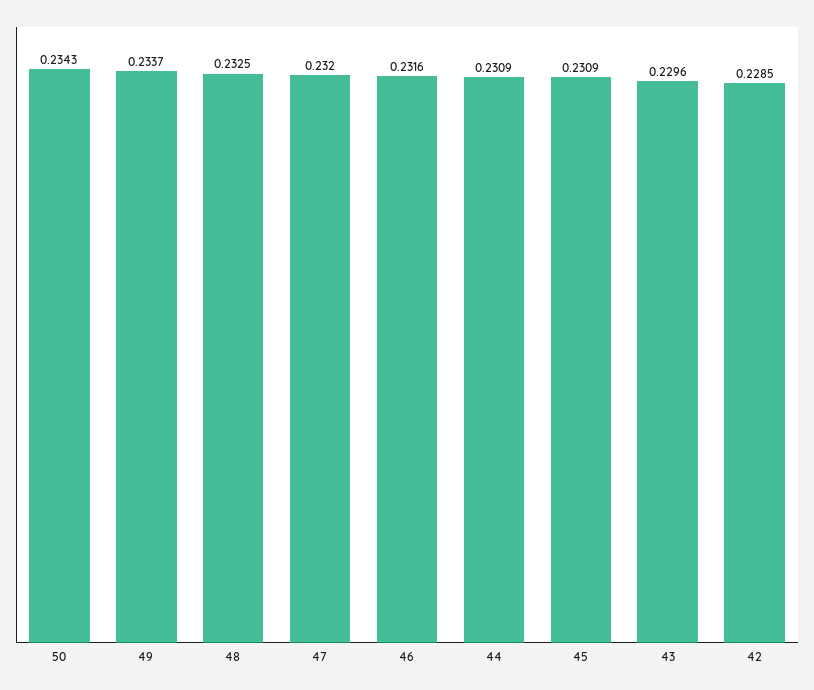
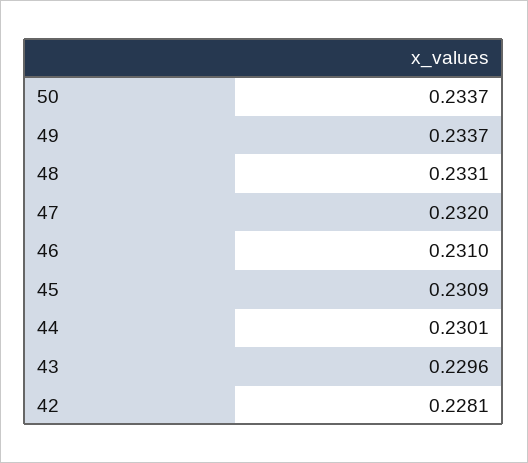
  {
-   "50": 0.2343,
+   "50": 0.2337,
    "49": 0.2337,
-   "48": 0.2325,
+   "48": 0.2331,
    "47": 0.232,
-   "46": 0.2316,
+   "46": 0.231,
-   "44": 0.2309,
+   "44": 0.2301,
    "45": 0.2309,
    "43": 0.2296,
-   "42": 0.2285
+   "42": 0.2281
  }

